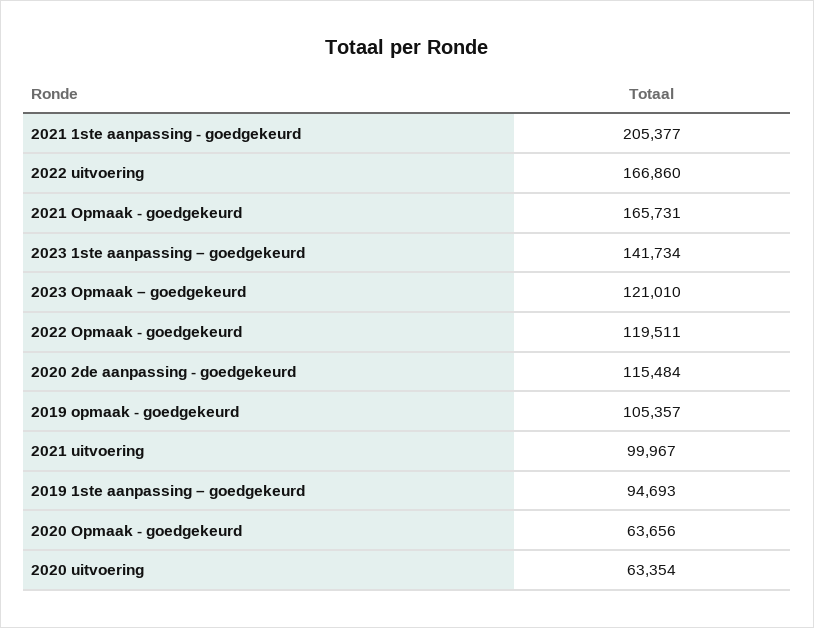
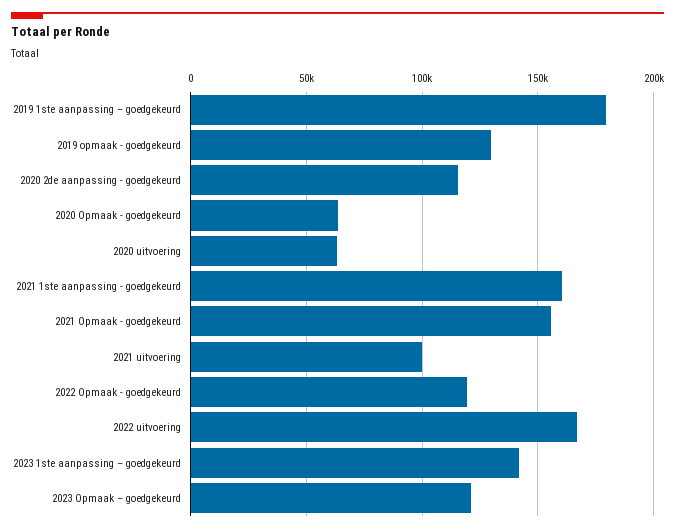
  {
-   "2021 1ste aanpassing - goedgekeurd": 205377,
+   "2021 1ste aanpassing - goedgekeurd": 160000,
    "2022 uitvoering": 166860,
-   "2021 Opmaak - goedgekeurd": 165731,
+   "2021 Opmaak - goedgekeurd": 155000,
    "2023 1ste aanpassing – goedgekeurd": 141734,
    "2023 Opmaak – goedgekeurd": 121010,
    "2022 Opmaak - goedgekeurd": 119511,
    "2020 2de aanpassing - goedgekeurd": 115484,
-   "2019 opmaak - goedgekeurd": 105357,
+   "2019 opmaak - goedgekeurd": 130000,
    "2021 uitvoering": 99967,
-   "2019 1ste aanpassing – goedgekeurd": 94693,
+   "2019 1ste aanpassing – goedgekeurd": 180000,
    "2020 Opmaak - goedgekeurd": 63656,
    "2020 uitvoering": 63354
  }

